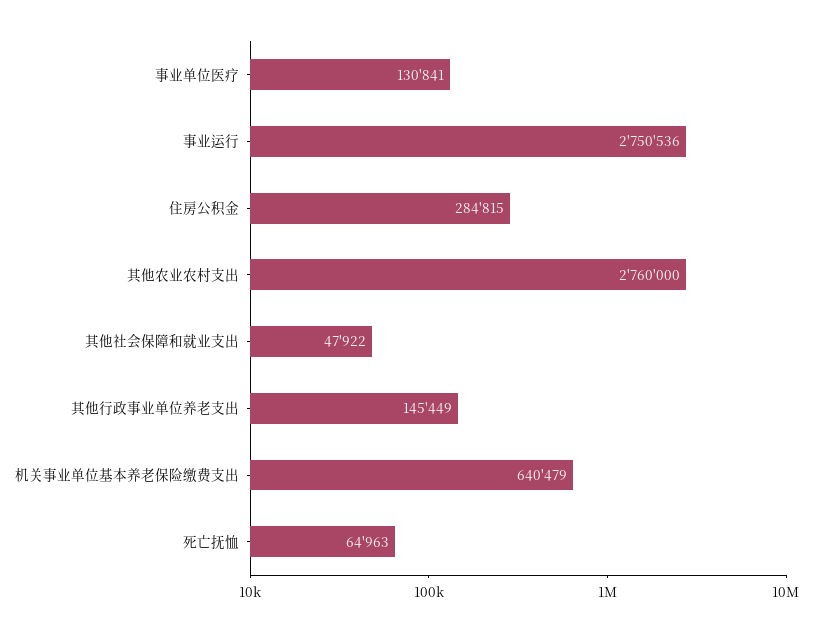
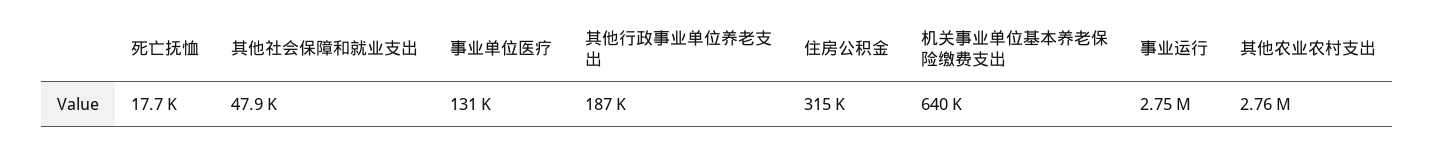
  {
    "事业单位医疗": 130841,
    "事业运行": 2750536,
-   "住房公积金": 284815,
+   "住房公积金": 315000,
    "其他农业农村支出": 2760000,
    "其他社会保障和就业支出": 47922,
-   "其他行政事业单位养老支出": 145449,
+   "其他行政事业单位养老支出": 187000,
    "机关事业单位基本养老保险缴费支出": 640479,
-   "死亡抚恤": 64963
+   "死亡抚恤": 17700
  }

